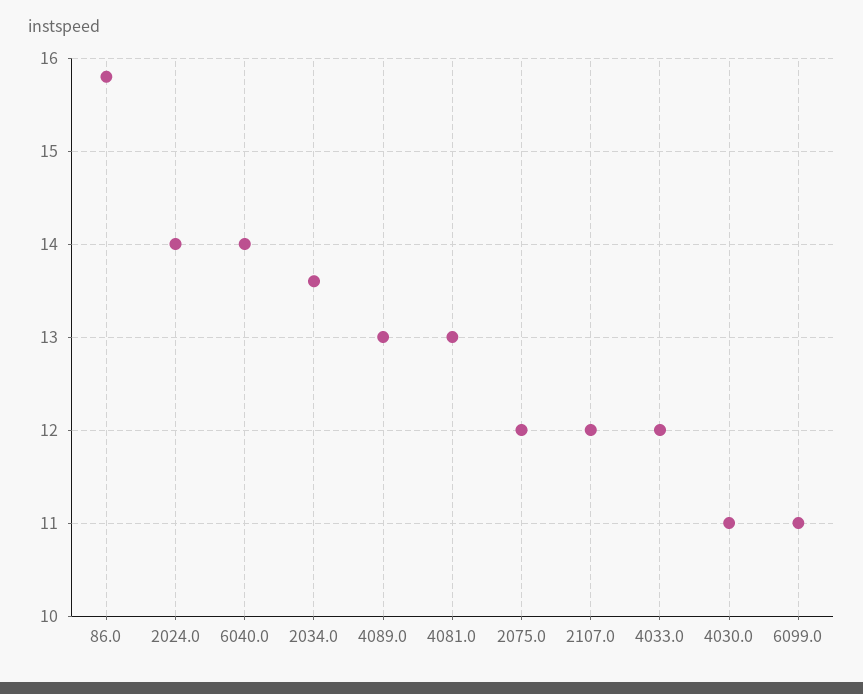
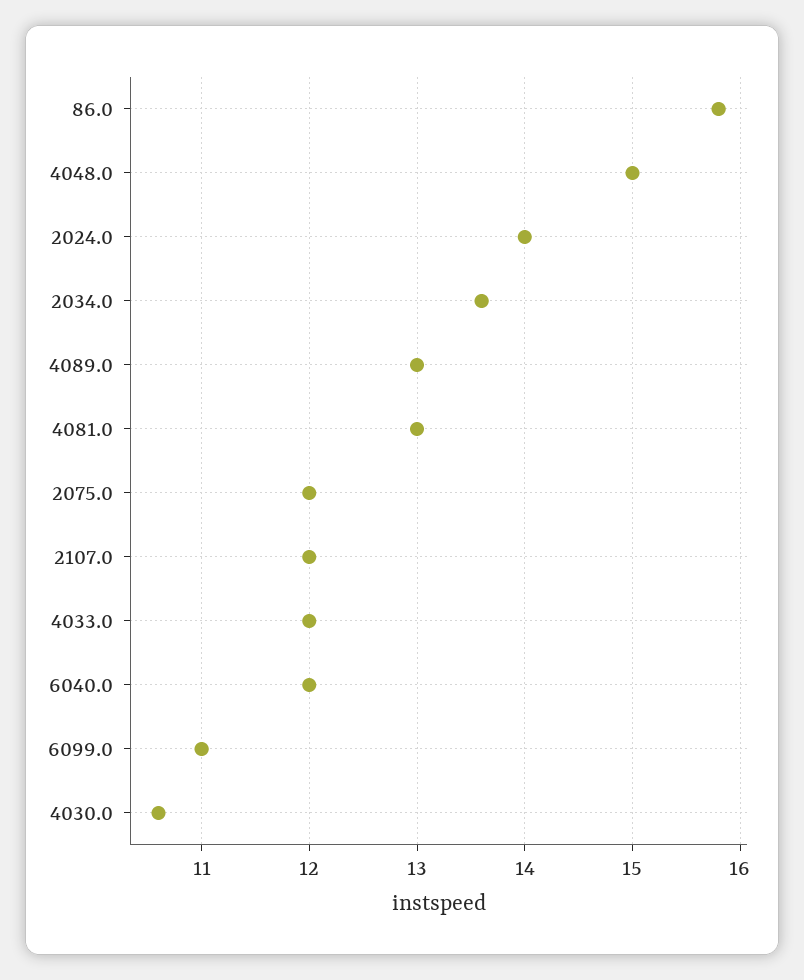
  {
    "86.0": 15.8,
    "2024.0": 14,
-   "6040.0": 14,
+   "6040.0": 12,
    "2034.0": 13.6,
    "4089.0": 13,
    "4081.0": 13,
    "2075.0": 12,
    "2107.0": 12,
    "4033.0": 12,
-   "4030.0": 11,
+   "4030.0": 10.6,
-   "6099.0": 11
+   "6099.0": 11,
+   "4048.0": 15
  }

